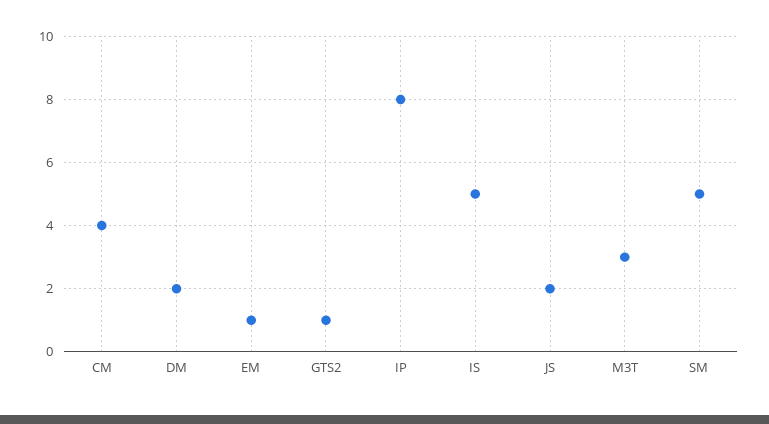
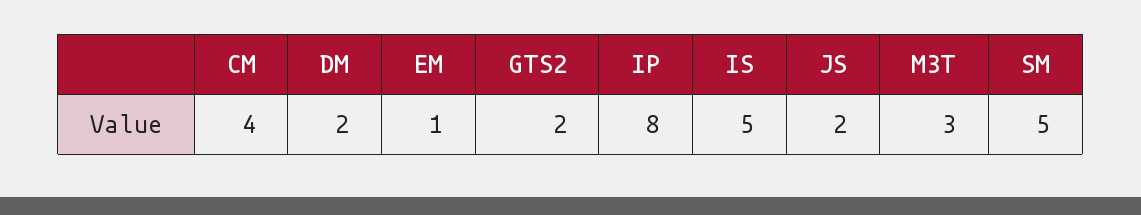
  {
    "CM": 4,
    "DM": 2,
    "EM": 1,
-   "GTS2": 1,
+   "GTS2": 2,
    "IP": 8,
    "IS": 5,
    "JS": 2,
    "M3T": 3,
    "SM": 5
  }

